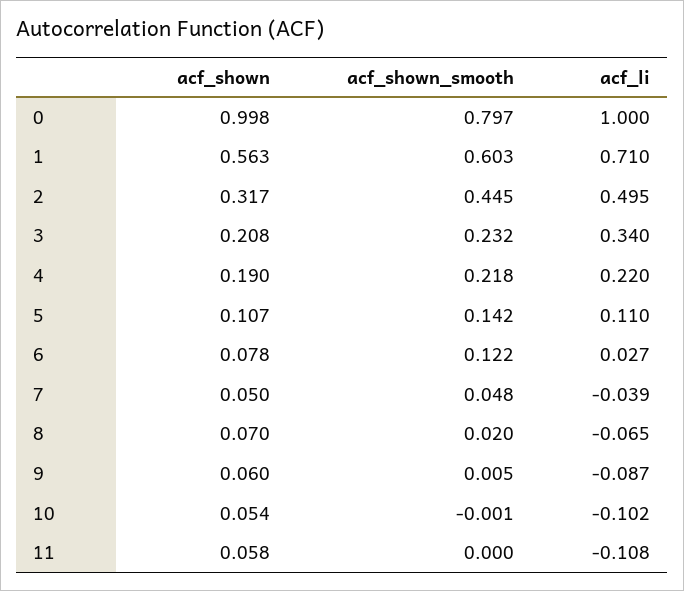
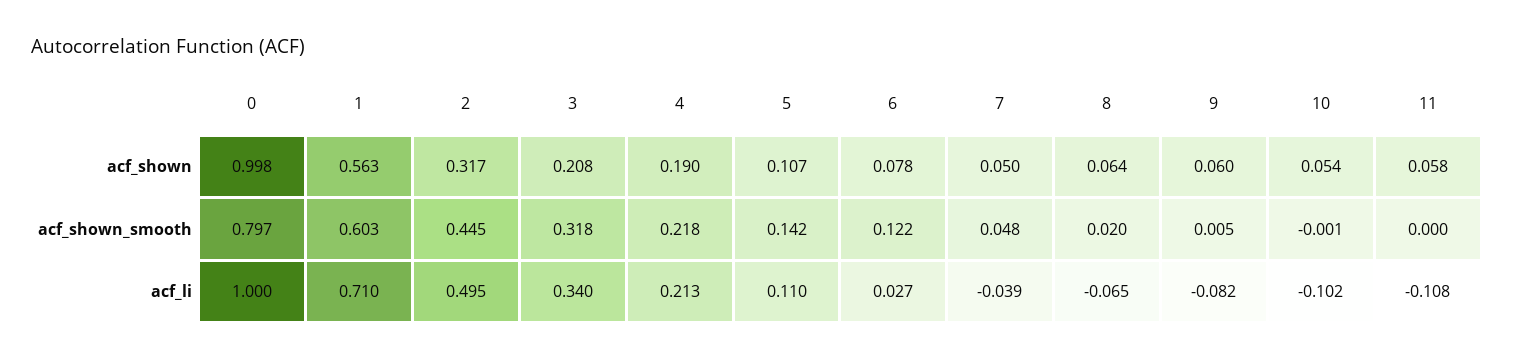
  {
    "acf_shown": {
      "0": 0.998,
      "1": 0.563,
      "2": 0.317,
      "3": 0.208,
      "4": 0.19,
      "5": 0.107,
      "6": 0.078,
      "7": 0.05,
-     "8": 0.07,
+     "8": 0.064,
      "9": 0.06,
      "10": 0.054,
      "11": 0.058
    },
    "acf_shown_smooth": {
      "0": 0.797,
      "1": 0.603,
      "2": 0.445,
-     "3": 0.232,
+     "3": 0.318,
      "4": 0.218,
      "5": 0.142,
      "6": 0.122,
      "7": 0.048,
      "8": 0.02,
      "9": 0.005,
      "10": -0.001,
      "11": 0
    },
    "acf_li": {
      "0": 1,
      "1": 0.71,
      "2": 0.495,
      "3": 0.34,
-     "4": 0.22,
+     "4": 0.213,
      "5": 0.11,
      "6": 0.027,
      "7": -0.039,
      "8": -0.065,
-     "9": -0.087,
+     "9": -0.082,
      "10": -0.102,
      "11": -0.108
    }
  }

